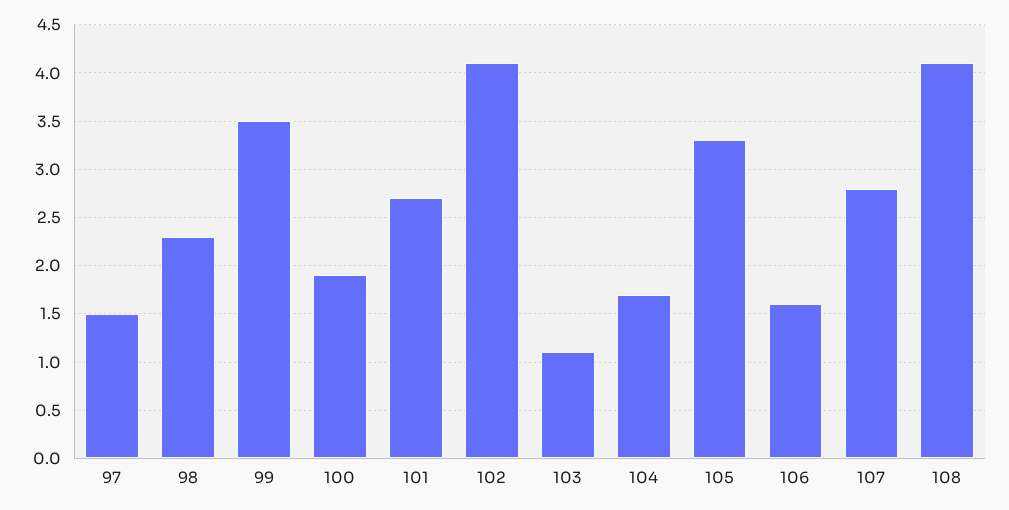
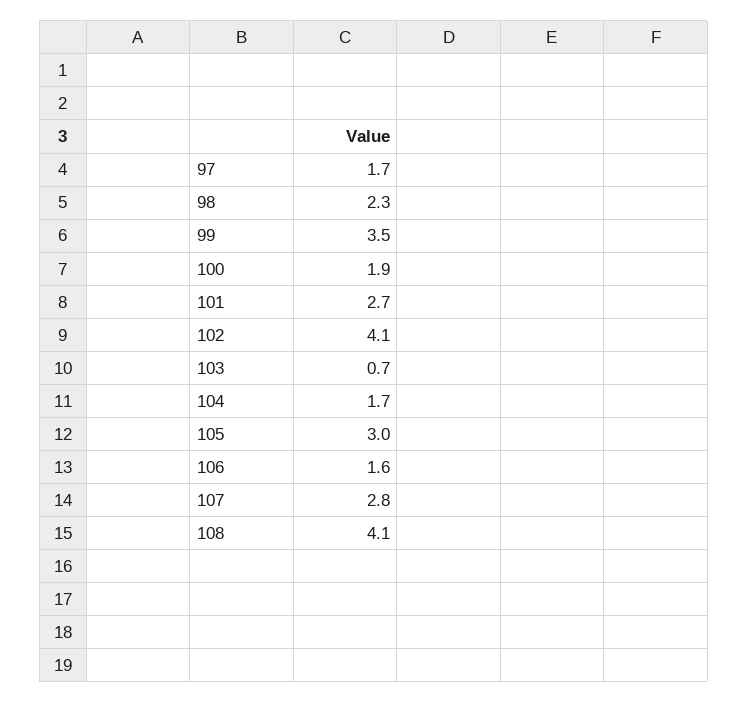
  {
-   "97": 1.5,
+   "97": 1.7,
    "98": 2.3,
    "99": 3.5,
    "100": 1.9,
    "101": 2.7,
    "102": 4.1,
-   "103": 1.1,
+   "103": 0.7,
    "104": 1.7,
-   "105": 3.3,
+   "105": 3,
    "106": 1.6,
    "107": 2.8,
    "108": 4.1
  }

